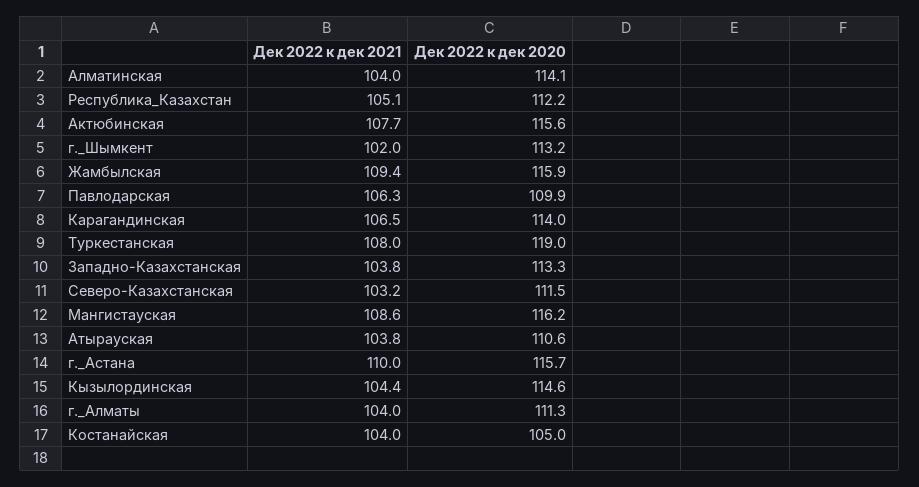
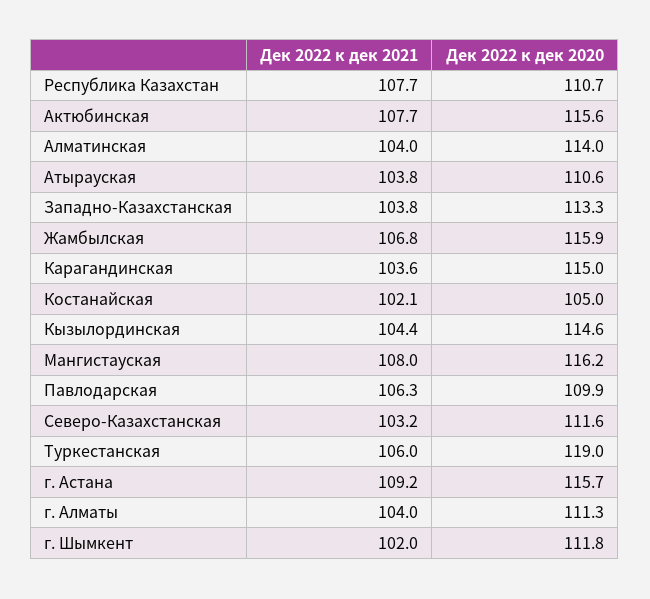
  {
    "Дек 2022 к дек 2021": {
      "Алматинская": 104,
-     "Республика_Казахстан": 105.1,
+     "Республика_Казахстан": 107.7,
      "Актюбинская": 107.7,
      "г._Шымкент": 102,
-     "Жамбылская": 109.4,
+     "Жамбылская": 106.8,
      "Павлодарская": 106.3,
-     "Карагандинская": 106.5,
+     "Карагандинская": 103.6,
-     "Туркестанская": 108,
+     "Туркестанская": 106,
      "Западно-Казахстанская": 103.8,
      "Северо-Казахстанская": 103.2,
-     "Мангистауская": 108.6,
+     "Мангистауская": 108,
      "Атырауская": 103.8,
-     "г._Астана": 110,
+     "г._Астана": 109.2,
      "Кызылординская": 104.4,
      "г._Алматы": 104,
-     "Костанайская": 104
+     "Костанайская": 102.1
    },
    "Дек 2022 к дек 2020": {
-     "Алматинская": 114.1,
+     "Алматинская": 114,
-     "Республика_Казахстан": 112.2,
+     "Республика_Казахстан": 110.7,
      "Актюбинская": 115.6,
-     "г._Шымкент": 113.2,
+     "г._Шымкент": 111.8,
      "Жамбылская": 115.9,
      "Павлодарская": 109.9,
-     "Карагандинская": 114,
+     "Карагандинская": 115,
      "Туркестанская": 119,
      "Западно-Казахстанская": 113.3,
-     "Северо-Казахстанская": 111.5,
+     "Северо-Казахстанская": 111.6,
      "Мангистауская": 116.2,
      "Атырауская": 110.6,
      "г._Астана": 115.7,
      "Кызылординская": 114.6,
      "г._Алматы": 111.3,
      "Костанайская": 105
    }
  }

